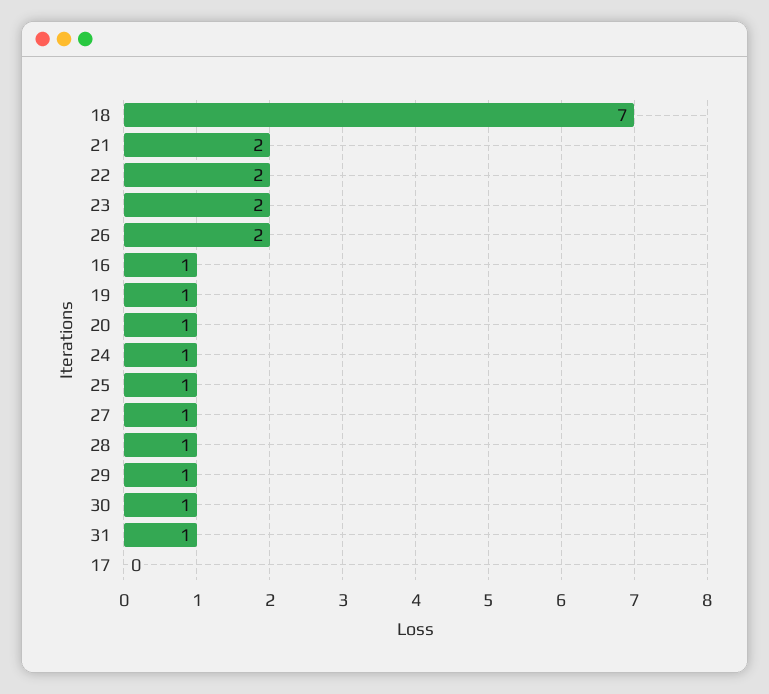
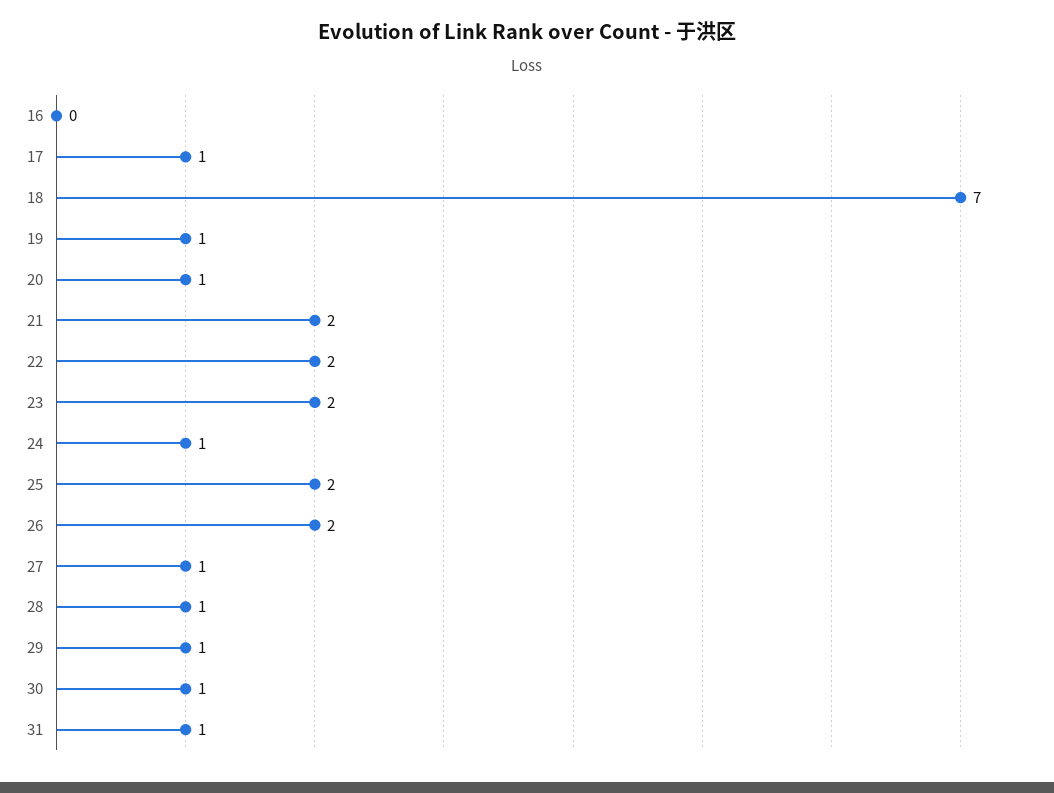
  {
    "18": 7,
    "21": 2,
    "22": 2,
    "23": 2,
    "26": 2,
-   "16": 1,
+   "16": 0,
    "19": 1,
    "20": 1,
    "24": 1,
-   "25": 1,
+   "25": 2,
    "27": 1,
    "28": 1,
    "29": 1,
    "30": 1,
    "31": 1,
-   "17": 0
+   "17": 1
  }

